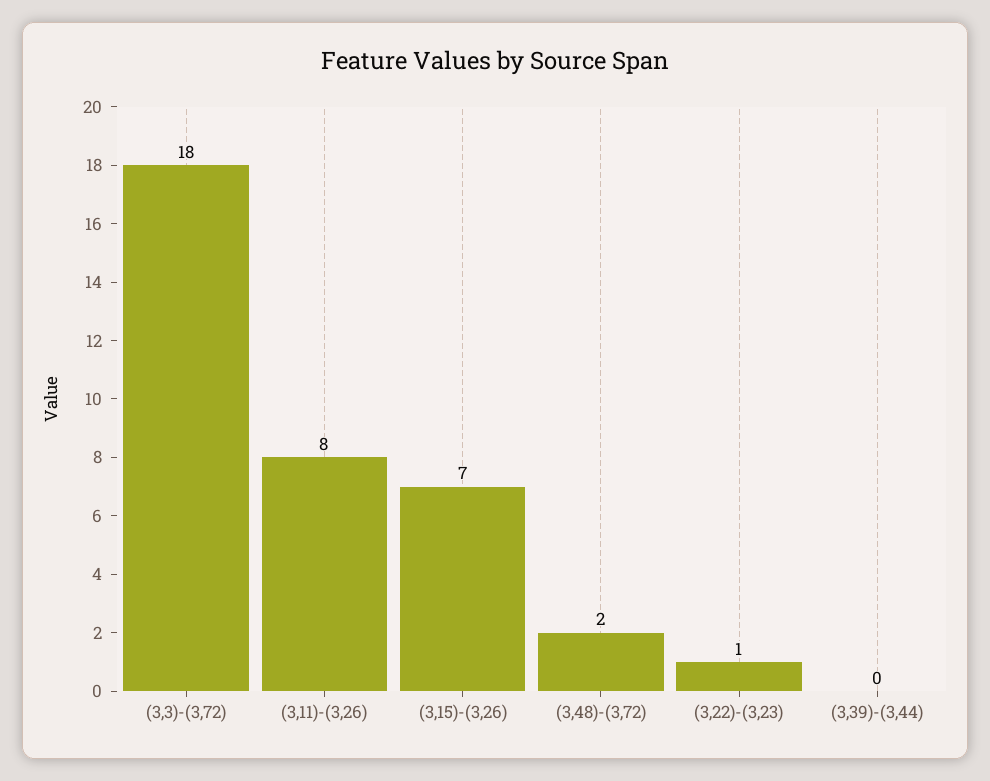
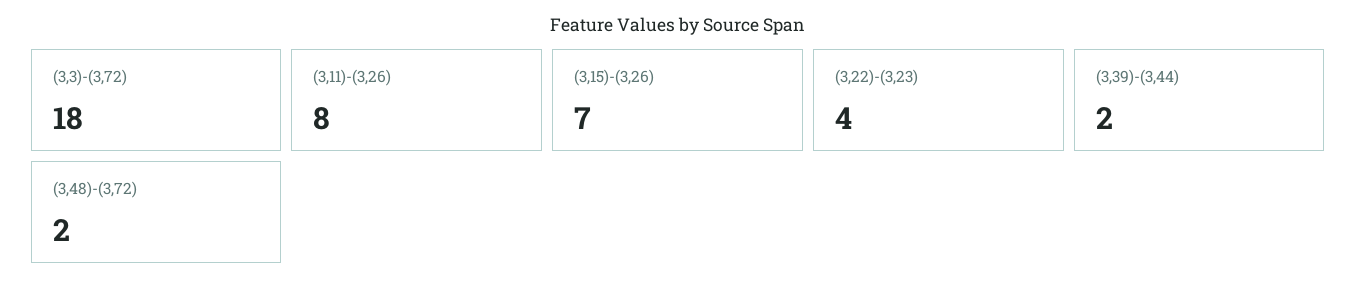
  {
    "(3,3)-(3,72)": 18,
    "(3,11)-(3,26)": 8,
    "(3,15)-(3,26)": 7,
    "(3,48)-(3,72)": 2,
-   "(3,22)-(3,23)": 1,
+   "(3,22)-(3,23)": 4,
-   "(3,39)-(3,44)": 0
+   "(3,39)-(3,44)": 2
  }

